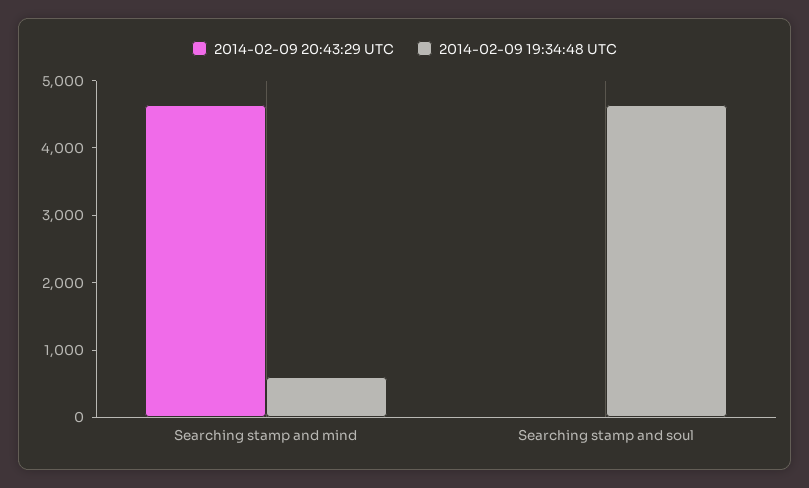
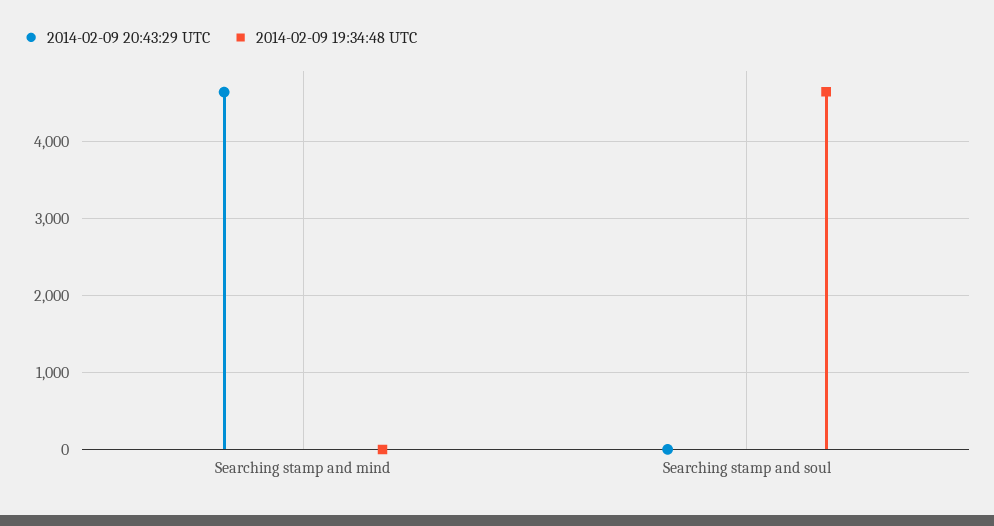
  {
    "2014-02-09 20:43:29 UTC": {
      "Searching stamp and mind": 4600,
      "Searching stamp and soul": 0
    },
    "2014-02-09 19:34:48 UTC": {
-     "Searching stamp and mind": 600,
+     "Searching stamp and mind": 0,
      "Searching stamp and soul": 4600
    }
  }

